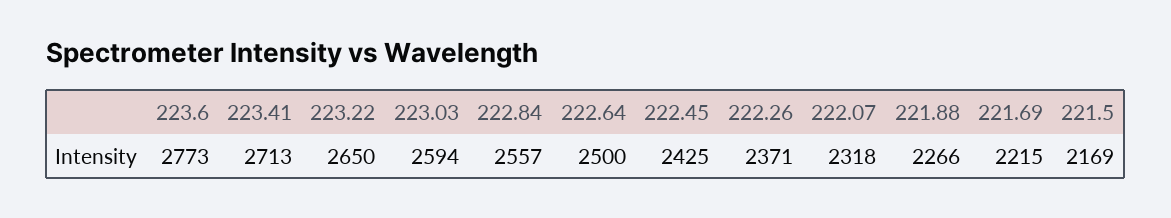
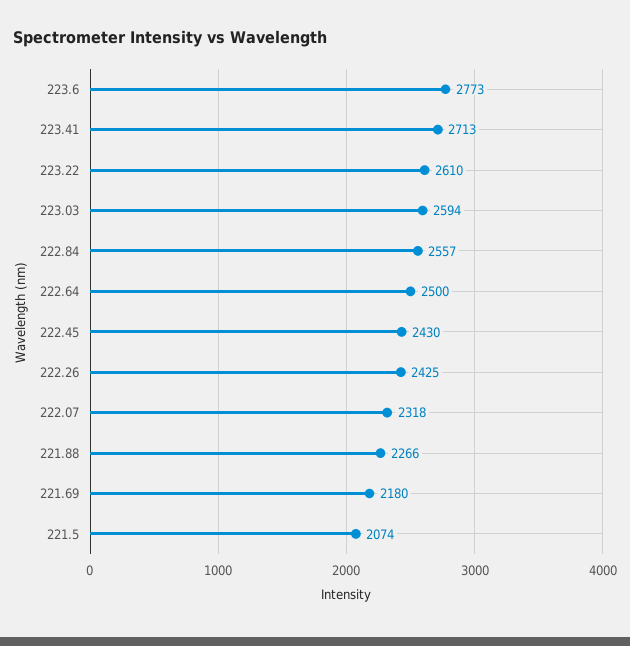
  {
    "223.6": 2773,
    "223.41": 2713,
-   "223.22": 2650,
+   "223.22": 2610,
    "223.03": 2594,
    "222.84": 2557,
    "222.64": 2500,
-   "222.45": 2425,
+   "222.45": 2430,
-   "222.26": 2371,
+   "222.26": 2425,
    "222.07": 2318,
    "221.88": 2266,
-   "221.69": 2215,
+   "221.69": 2180,
-   "221.5": 2169
+   "221.5": 2074
  }

